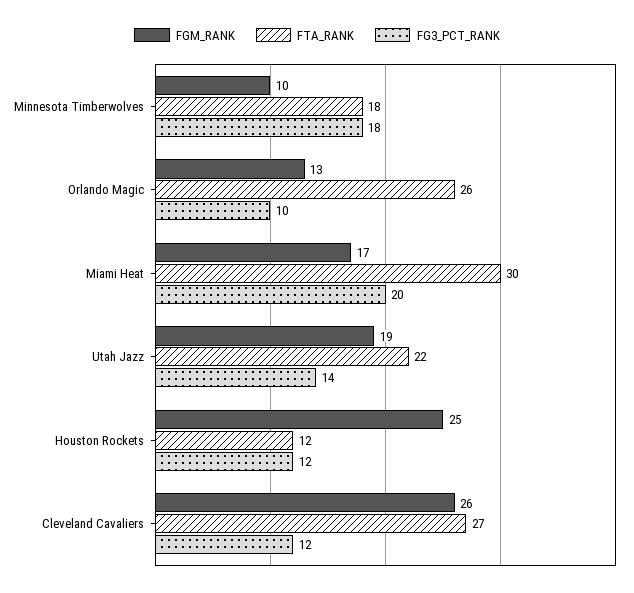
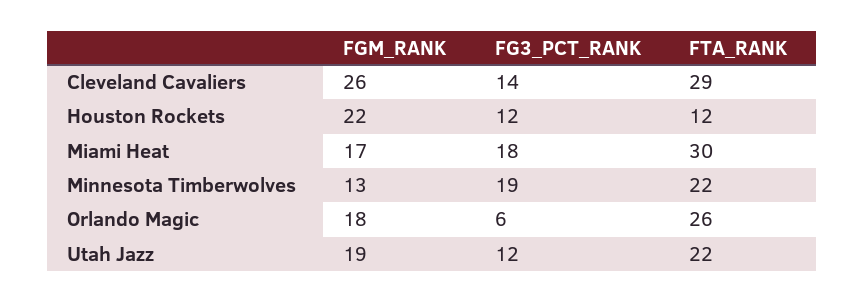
  {
    "FGM_RANK": {
-     "Minnesota Timberwolves": 10,
+     "Minnesota Timberwolves": 13,
-     "Orlando Magic": 13,
+     "Orlando Magic": 18,
      "Miami Heat": 17,
      "Utah Jazz": 19,
-     "Houston Rockets": 25,
+     "Houston Rockets": 22,
      "Cleveland Cavaliers": 26
    },
    "FTA_RANK": {
-     "Minnesota Timberwolves": 18,
+     "Minnesota Timberwolves": 22,
      "Orlando Magic": 26,
      "Miami Heat": 30,
      "Utah Jazz": 22,
      "Houston Rockets": 12,
-     "Cleveland Cavaliers": 27
+     "Cleveland Cavaliers": 29
    },
    "FG3_PCT_RANK": {
-     "Minnesota Timberwolves": 18,
+     "Minnesota Timberwolves": 19,
-     "Orlando Magic": 10,
+     "Orlando Magic": 6,
-     "Miami Heat": 20,
+     "Miami Heat": 18,
-     "Utah Jazz": 14,
+     "Utah Jazz": 12,
      "Houston Rockets": 12,
-     "Cleveland Cavaliers": 12
+     "Cleveland Cavaliers": 14
    }
  }

